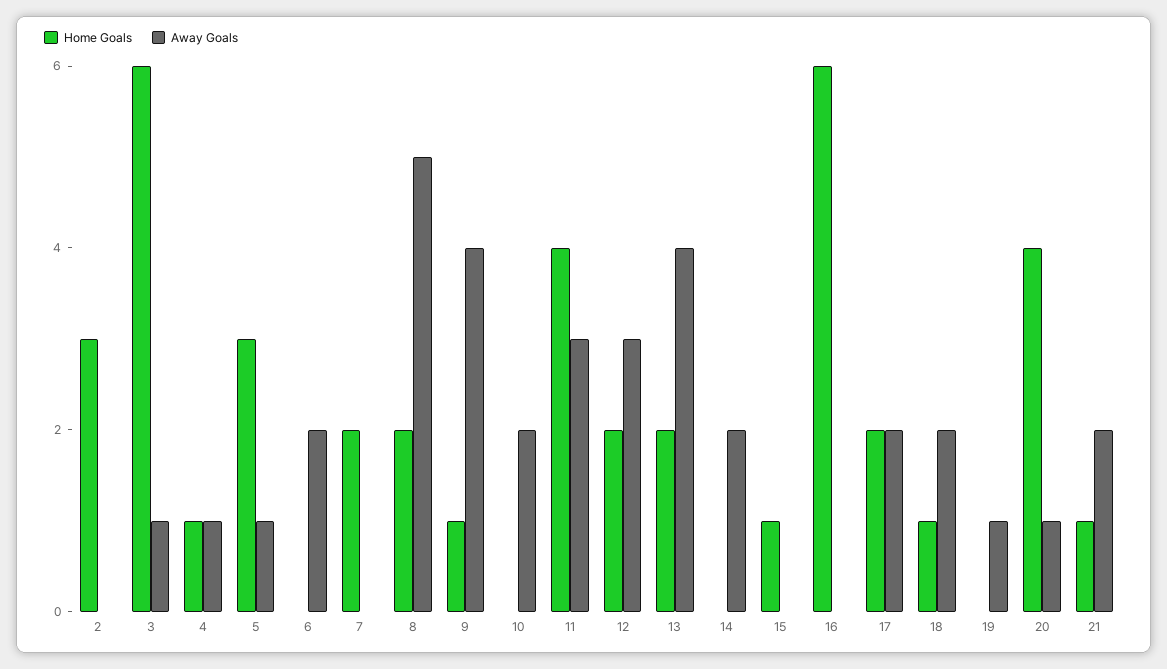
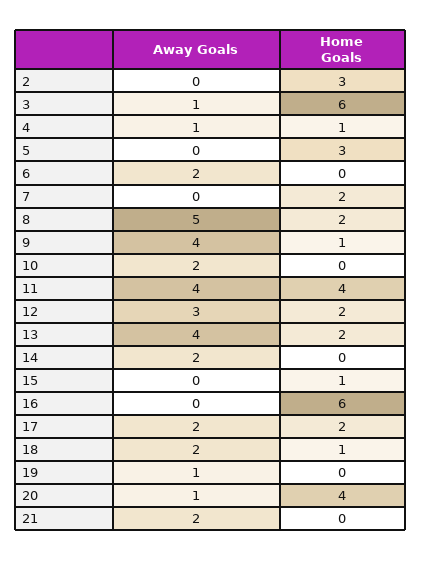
  {
    "Home Goals": {
      "2": 3,
      "3": 6,
      "4": 1,
      "5": 3,
      "6": 0,
      "7": 2,
      "8": 2,
      "9": 1,
      "10": 0,
      "11": 4,
      "12": 2,
      "13": 2,
      "14": 0,
      "15": 1,
      "16": 6,
      "17": 2,
      "18": 1,
      "19": 0,
      "20": 4,
-     "21": 1
+     "21": 0
    },
    "Away Goals": {
      "2": 0,
      "3": 1,
      "4": 1,
-     "5": 1,
+     "5": 0,
      "6": 2,
      "7": 0,
      "8": 5,
      "9": 4,
      "10": 2,
-     "11": 3,
+     "11": 4,
      "12": 3,
      "13": 4,
      "14": 2,
      "15": 0,
      "16": 0,
      "17": 2,
      "18": 2,
      "19": 1,
      "20": 1,
      "21": 2
    }
  }

